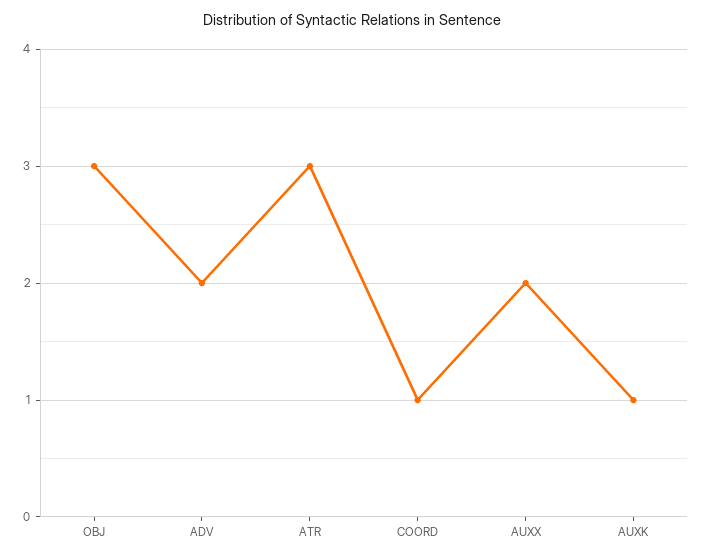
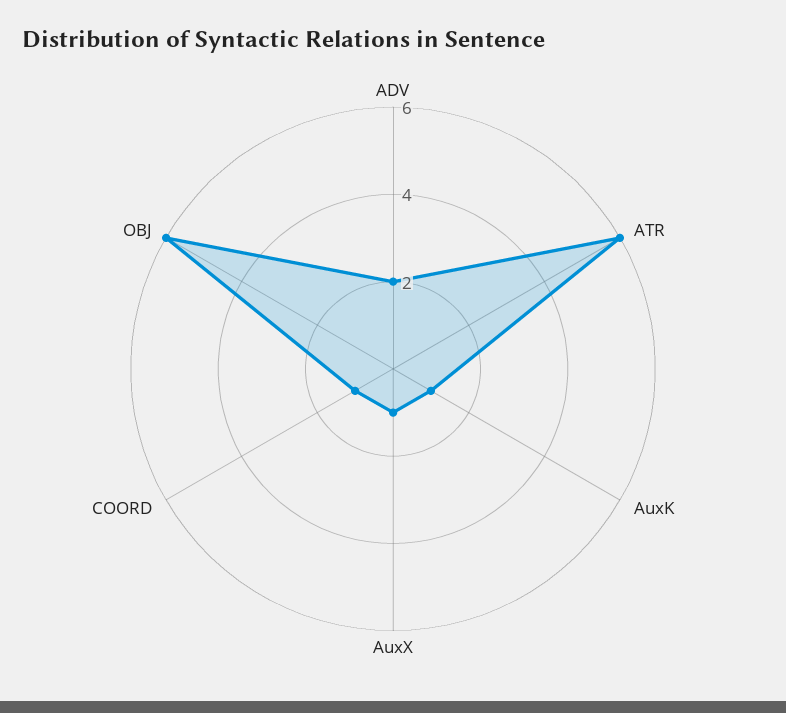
  {
-   "OBJ": 3,
+   "OBJ": 6,
    "ADV": 2,
-   "ATR": 3,
+   "ATR": 6,
    "COORD": 1,
-   "AUXX": 2,
+   "AUXX": 1,
    "AUXK": 1
  }

